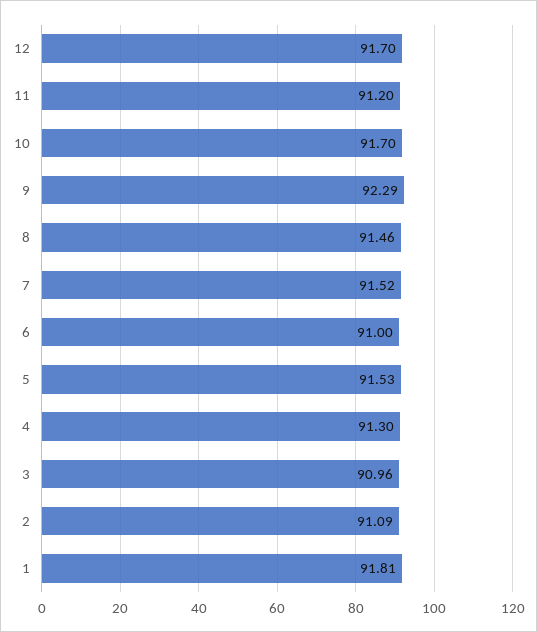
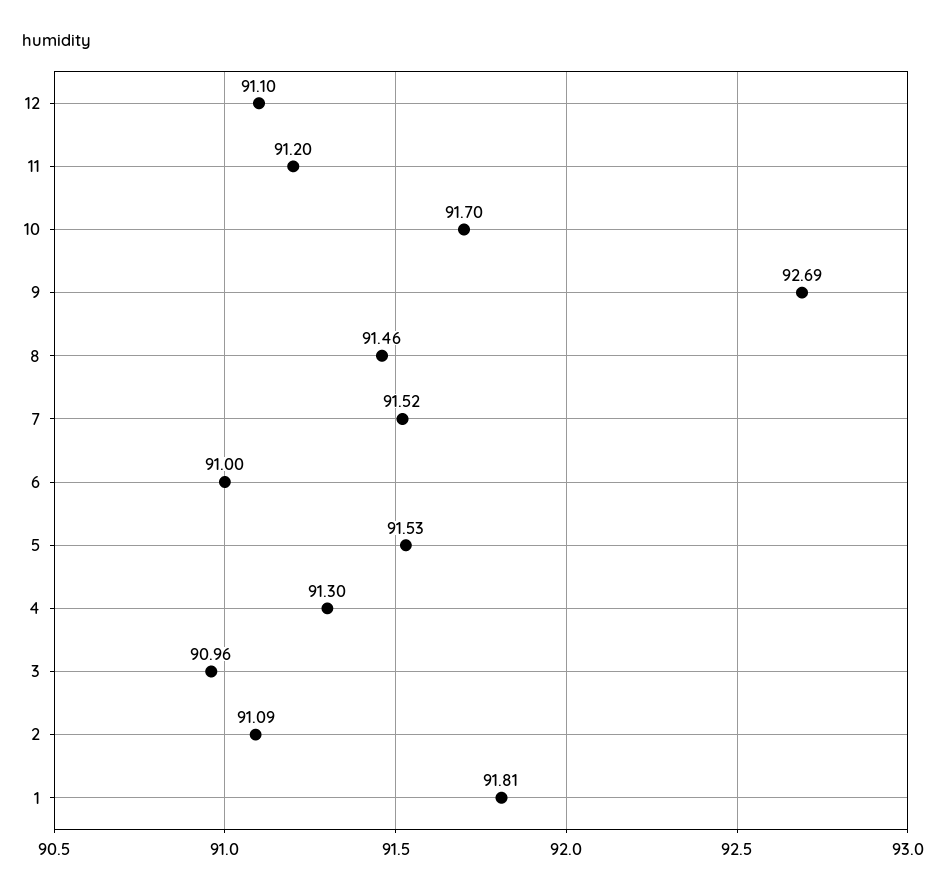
  {
-   "12": 91.7,
+   "12": 91.1,
    "11": 91.2,
    "10": 91.7,
-   "9": 92.29,
+   "9": 92.69,
    "8": 91.46,
    "7": 91.52,
    "6": 91,
    "5": 91.53,
    "4": 91.3,
    "3": 90.96,
    "2": 91.09,
    "1": 91.81
  }

